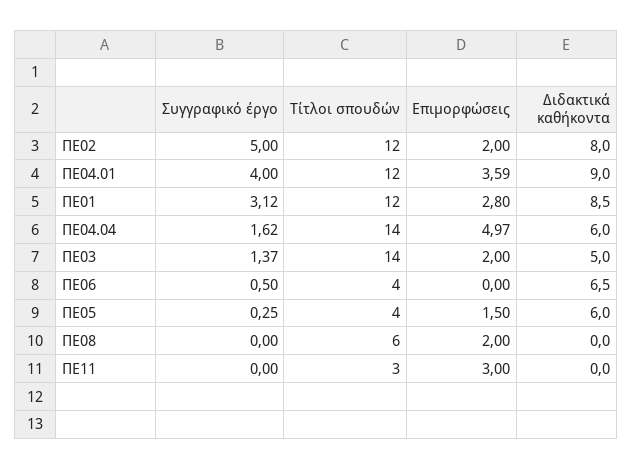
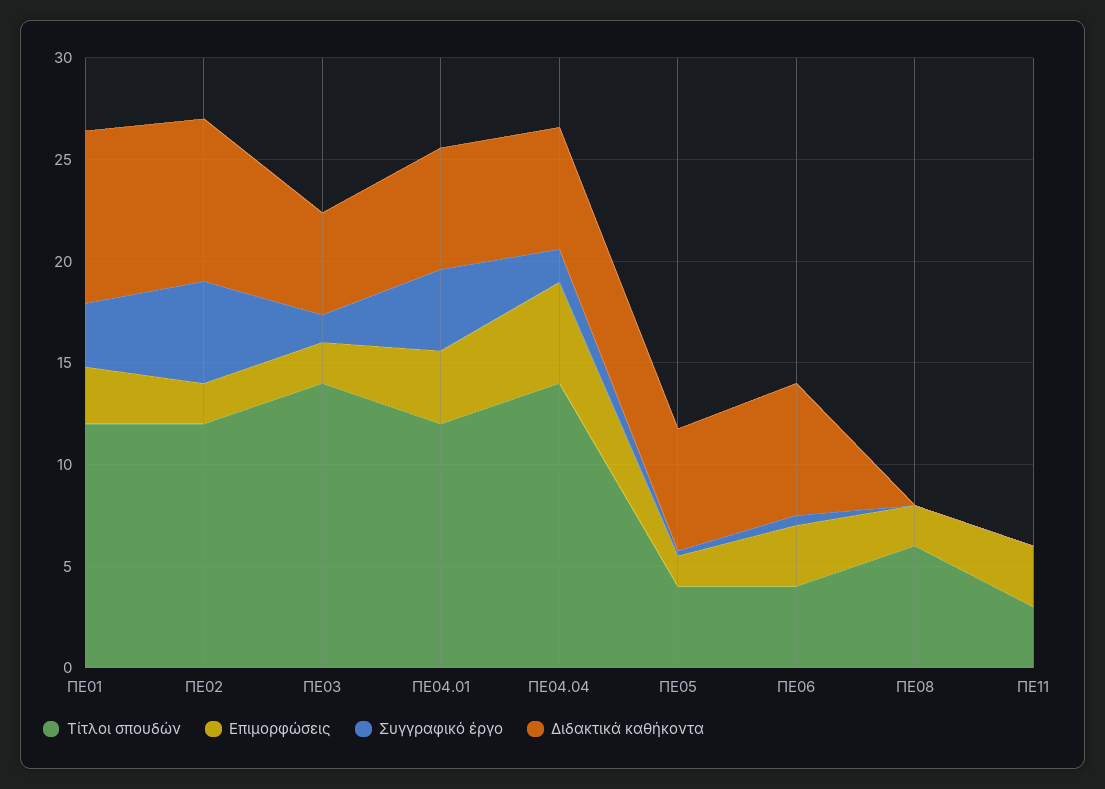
  {
    "Συγγραφικό έργο": {
      "ΠΕ02": 5,
      "ΠΕ04.01": 4,
      "ΠΕ01": 3.12,
      "ΠΕ04.04": 1.62,
      "ΠΕ03": 1.37,
      "ΠΕ06": 0.5,
      "ΠΕ05": 0.25,
      "ΠΕ08": 0,
      "ΠΕ11": 0
    },
    "Τίτλοι σπουδών": {
      "ΠΕ02": 12,
      "ΠΕ04.01": 12,
      "ΠΕ01": 12,
      "ΠΕ04.04": 14,
      "ΠΕ03": 14,
      "ΠΕ06": 4,
      "ΠΕ05": 4,
      "ΠΕ08": 6,
      "ΠΕ11": 3
    },
    "Επιμορφώσεις": {
      "ΠΕ02": 2,
      "ΠΕ04.01": 3.59,
      "ΠΕ01": 2.8,
      "ΠΕ04.04": 4.97,
      "ΠΕ03": 2,
-     "ΠΕ06": 0,
+     "ΠΕ06": 3,
      "ΠΕ05": 1.5,
      "ΠΕ08": 2,
      "ΠΕ11": 3
    },
    "Διδακτικά καθήκοντα": {
      "ΠΕ02": 8,
-     "ΠΕ04.01": 9,
+     "ΠΕ04.01": 6,
      "ΠΕ01": 8.5,
      "ΠΕ04.04": 6,
      "ΠΕ03": 5,
      "ΠΕ06": 6.5,
      "ΠΕ05": 6,
      "ΠΕ08": 0,
      "ΠΕ11": 0
    }
  }

